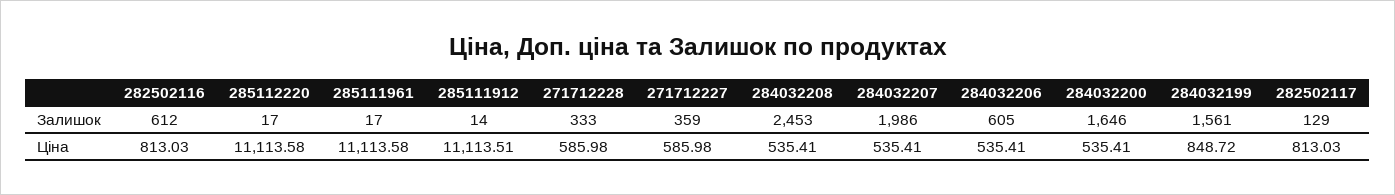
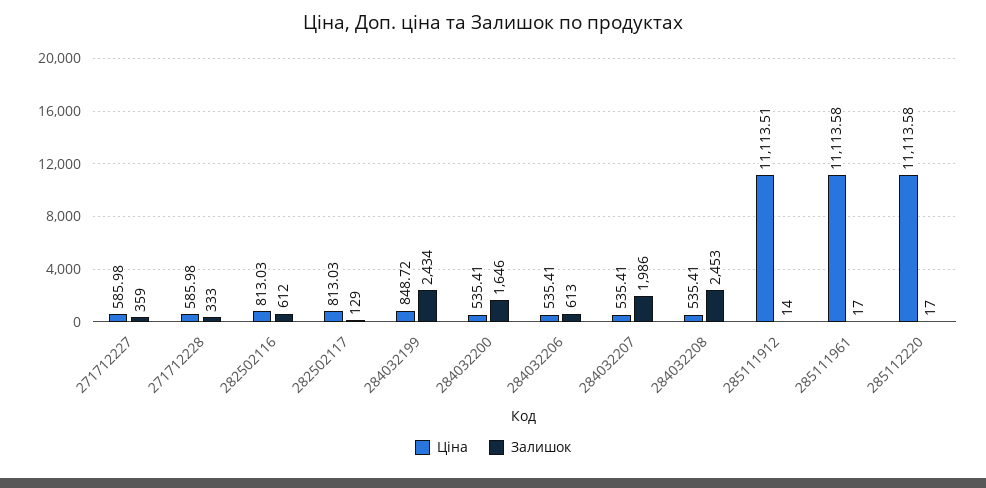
  {
    "Залишок": {
      "282502116": 612,
      "285112220": 17,
      "285111961": 17,
      "285111912": 14,
      "271712228": 333,
      "271712227": 359,
      "284032208": 2453,
      "284032207": 1986,
-     "284032206": 605,
+     "284032206": 613,
      "284032200": 1646,
-     "284032199": 1561,
+     "284032199": 2434,
      "282502117": 129
    },
    "Ціна": {
      "282502116": 813.03,
      "285112220": 11113.58,
      "285111961": 11113.58,
      "285111912": 11113.51,
      "271712228": 585.98,
      "271712227": 585.98,
      "284032208": 535.41,
      "284032207": 535.41,
      "284032206": 535.41,
      "284032200": 535.41,
      "284032199": 848.72,
      "282502117": 813.03
    }
  }

